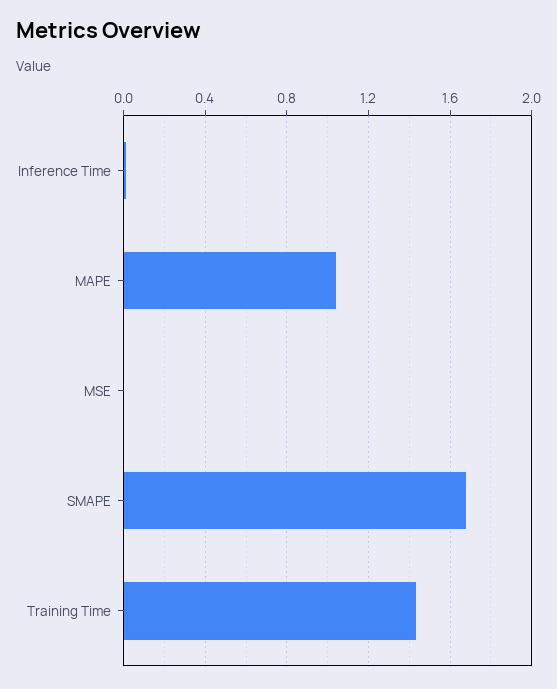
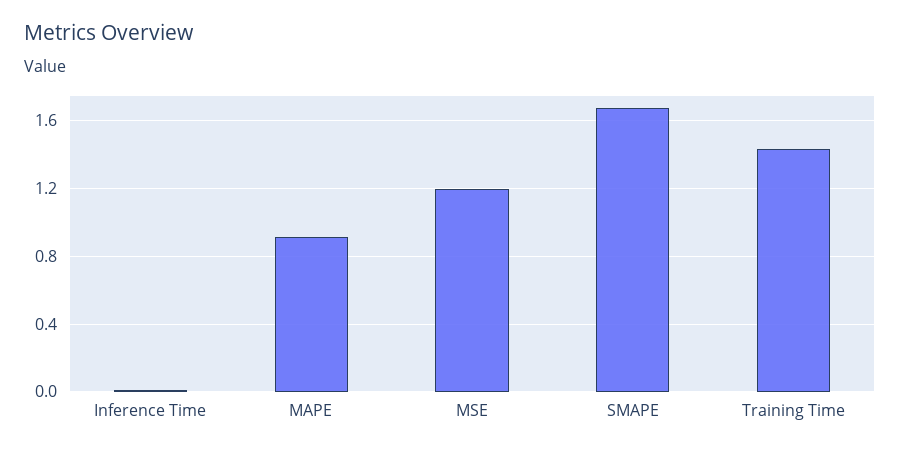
  {
    "Inference Time": 0,
-   "MAPE": 1.05,
+   "MAPE": 0.9,
-   "MSE": 0,
+   "MSE": 1.2,
    "SMAPE": 1.7,
    "Training Time": 1.45
  }

